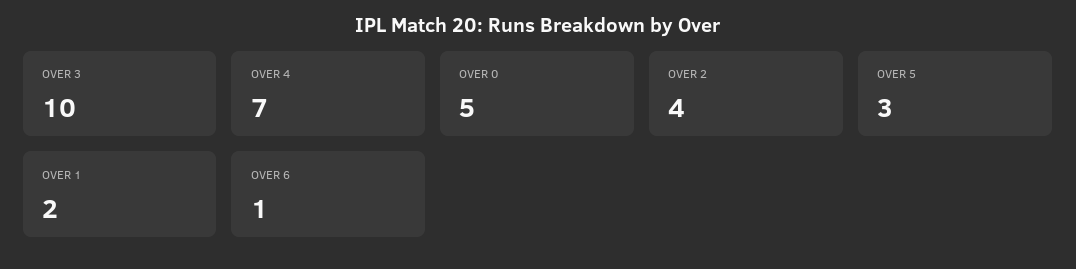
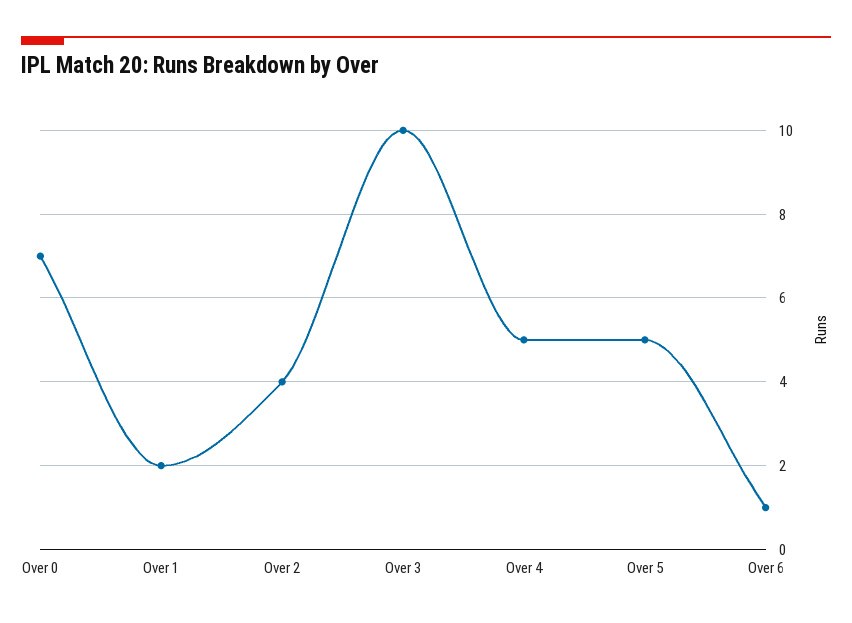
  {
    "OVER 3": 10,
-   "OVER 4": 7,
+   "OVER 4": 5,
-   "OVER 0": 5,
+   "OVER 0": 7,
    "OVER 2": 4,
-   "OVER 5": 3,
+   "OVER 5": 5,
    "OVER 1": 2,
    "OVER 6": 1
  }

